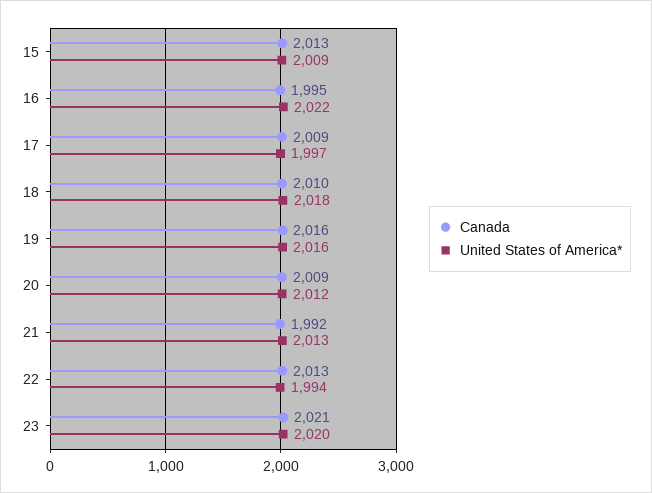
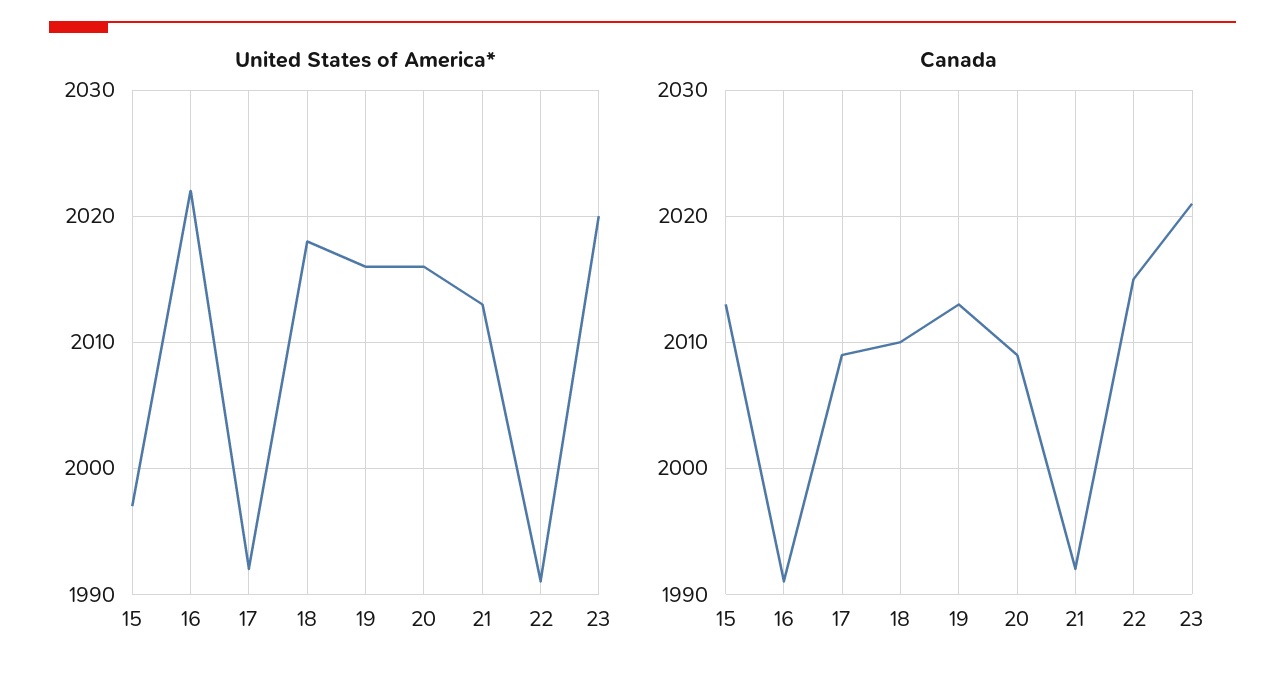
  {
    "Canada": {
      "15": 2013,
-     "16": 1995,
+     "16": 1991,
      "17": 2009,
      "18": 2010,
-     "19": 2016,
+     "19": 2013,
      "20": 2009,
      "21": 1992,
-     "22": 2013,
+     "22": 2015,
      "23": 2021
    },
    "United States of America*": {
-     "15": 2009,
+     "15": 1997,
      "16": 2022,
-     "17": 1997,
+     "17": 1992,
      "18": 2018,
      "19": 2016,
-     "20": 2012,
+     "20": 2016,
      "21": 2013,
-     "22": 1994,
+     "22": 1991,
      "23": 2020
    }
  }

